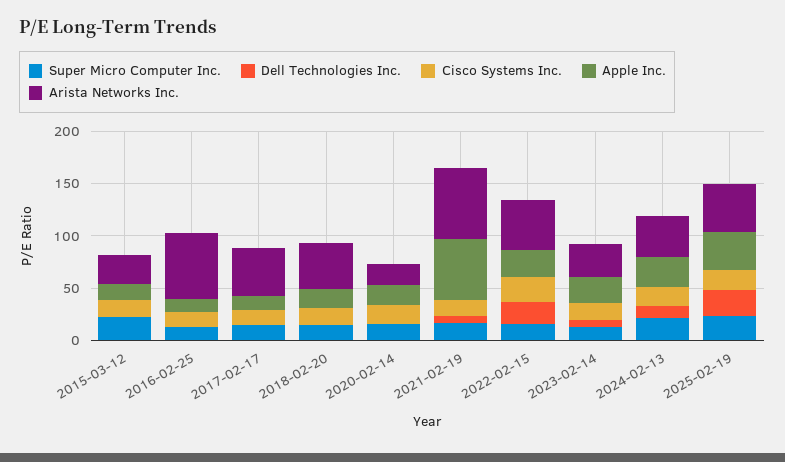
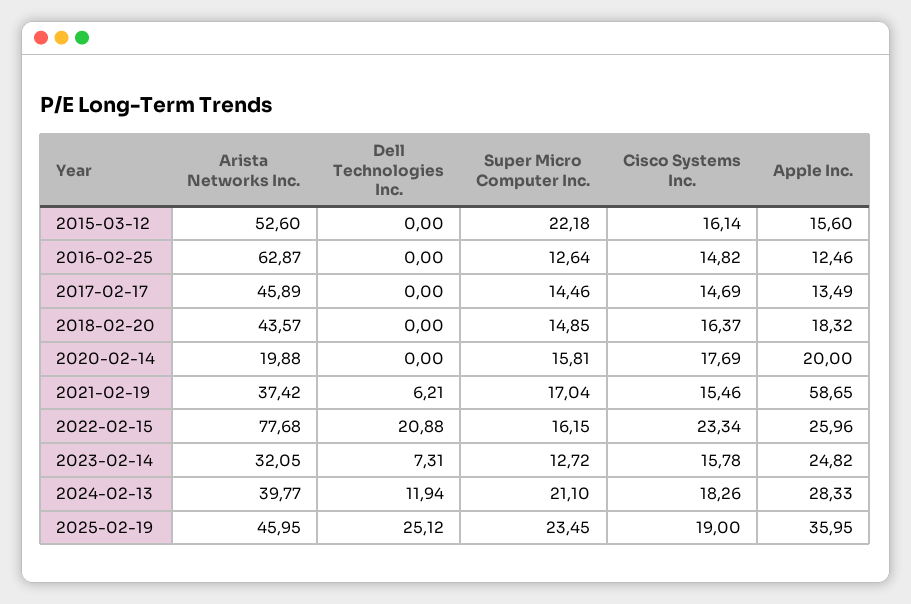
  {
    "Super Micro Computer Inc.": {
      "2015-03-12": 22.18,
      "2016-02-25": 12.64,
      "2017-02-17": 14.46,
      "2018-02-20": 14.85,
      "2020-02-14": 15.81,
      "2021-02-19": 17.04,
      "2022-02-15": 16.15,
      "2023-02-14": 12.72,
      "2024-02-13": 21.1,
      "2025-02-19": 23.45
    },
    "Dell Technologies Inc.": {
      "2015-03-12": 0,
      "2016-02-25": 0,
      "2017-02-17": 0,
      "2018-02-20": 0,
      "2020-02-14": 0,
      "2021-02-19": 6.21,
      "2022-02-15": 20.88,
      "2023-02-14": 7.31,
      "2024-02-13": 11.94,
      "2025-02-19": 25.12
    },
    "Cisco Systems Inc.": {
      "2015-03-12": 16.14,
      "2016-02-25": 14.82,
      "2017-02-17": 14.69,
      "2018-02-20": 16.37,
      "2020-02-14": 17.69,
      "2021-02-19": 15.46,
      "2022-02-15": 23.34,
      "2023-02-14": 15.78,
      "2024-02-13": 18.26,
      "2025-02-19": 19
    },
    "Apple Inc.": {
      "2015-03-12": 15.6,
      "2016-02-25": 12.46,
      "2017-02-17": 13.49,
      "2018-02-20": 18.32,
      "2020-02-14": 20,
      "2021-02-19": 58.65,
      "2022-02-15": 25.96,
      "2023-02-14": 24.82,
      "2024-02-13": 28.33,
      "2025-02-19": 35.95
    },
    "Arista Networks Inc.": {
-     "2015-03-12": 30,
+     "2015-03-12": 52.6,
      "2016-02-25": 62.87,
      "2017-02-17": 45.89,
      "2018-02-20": 43.57,
      "2020-02-14": 19.88,
-     "2021-02-19": 70,
+     "2021-02-19": 37.42,
-     "2022-02-15": 50,
+     "2022-02-15": 77.68,
      "2023-02-14": 32.05,
      "2024-02-13": 39.77,
      "2025-02-19": 45.95
    }
  }

